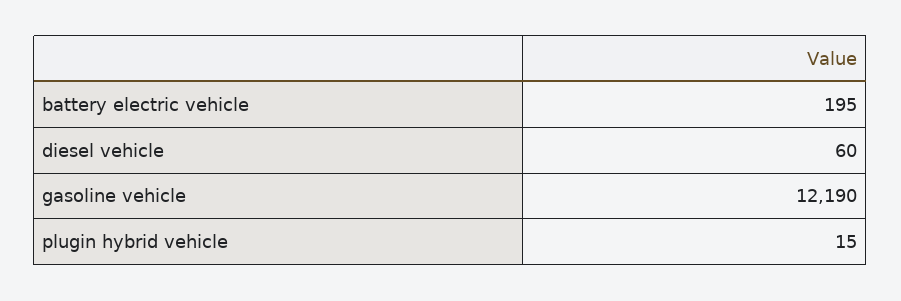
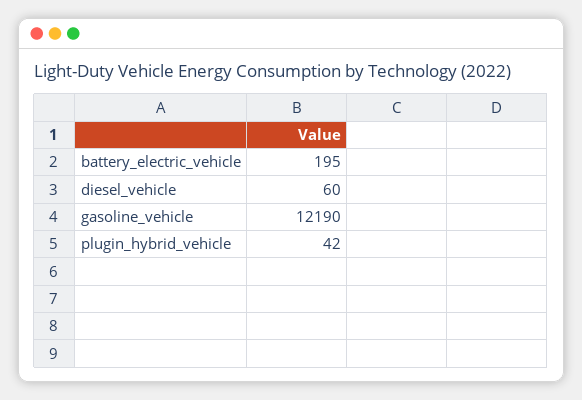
  {
    "battery electric vehicle": 195,
    "diesel vehicle": 60,
    "gasoline vehicle": 12190,
-   "plugin hybrid vehicle": 15
+   "plugin hybrid vehicle": 42
  }

